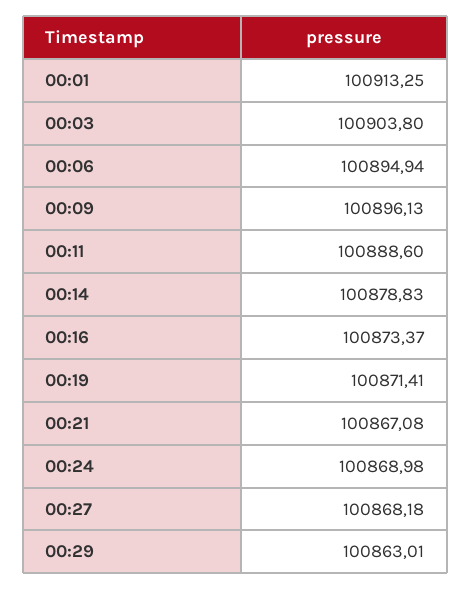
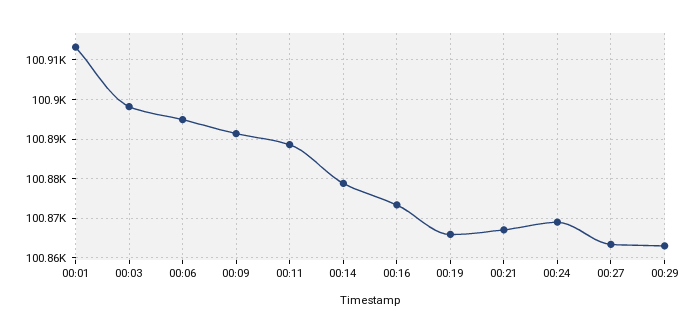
  {
    "00:01": 100913.25,
-   "00:03": 100903.8,
+   "00:03": 100898,
    "00:06": 100894.94,
-   "00:09": 100896.13,
+   "00:09": 100892,
    "00:11": 100888.6,
    "00:14": 100878.83,
    "00:16": 100873.37,
-   "00:19": 100871.41,
+   "00:19": 100866,
    "00:21": 100867.08,
    "00:24": 100868.98,
-   "00:27": 100868.18,
+   "00:27": 100864,
    "00:29": 100863.01
  }

